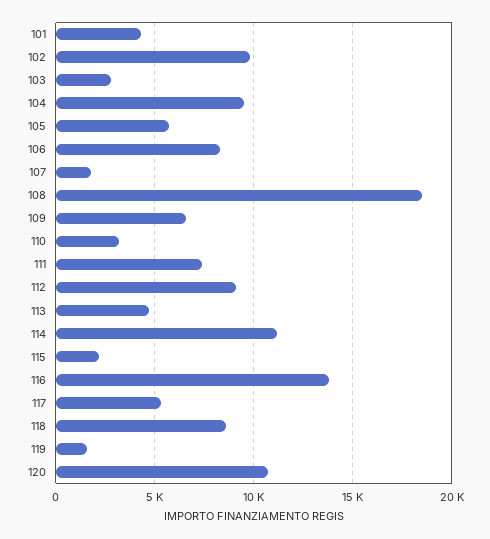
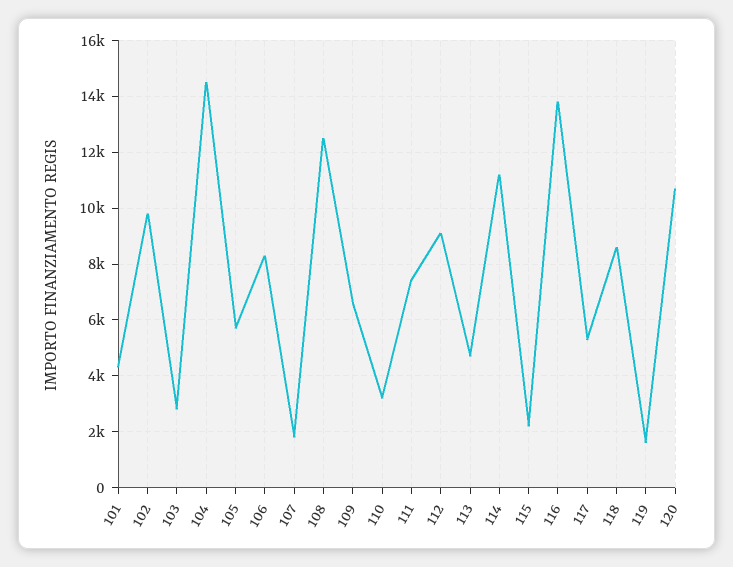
  {
    "101": 4250,
    "102": 9750,
    "103": 2750,
-   "104": 9500,
+   "104": 14500,
    "105": 5750,
    "106": 8250,
    "107": 1750,
-   "108": 18500,
+   "108": 12500,
    "109": 6500,
    "110": 3250,
    "111": 7500,
    "112": 9000,
    "113": 4750,
    "114": 11250,
    "115": 2250,
    "116": 13750,
    "117": 5250,
    "118": 8500,
    "119": 1500,
    "120": 10750
  }

